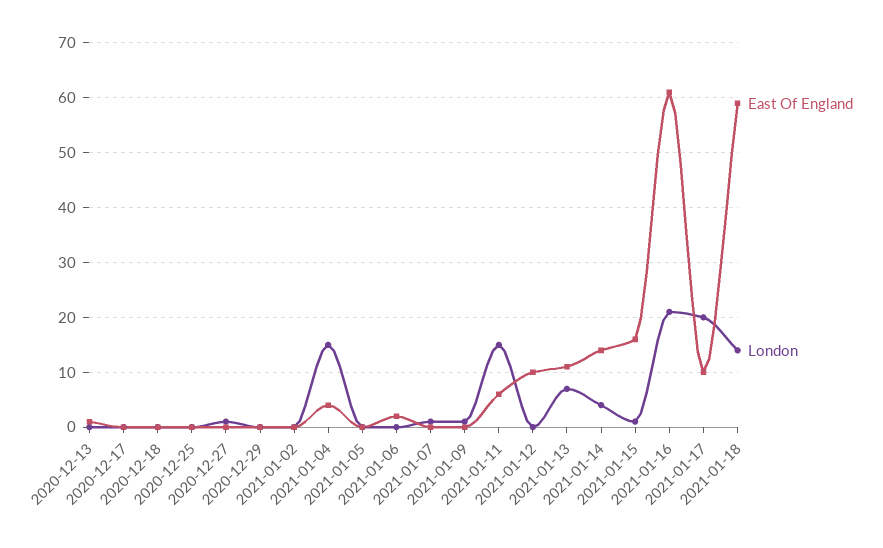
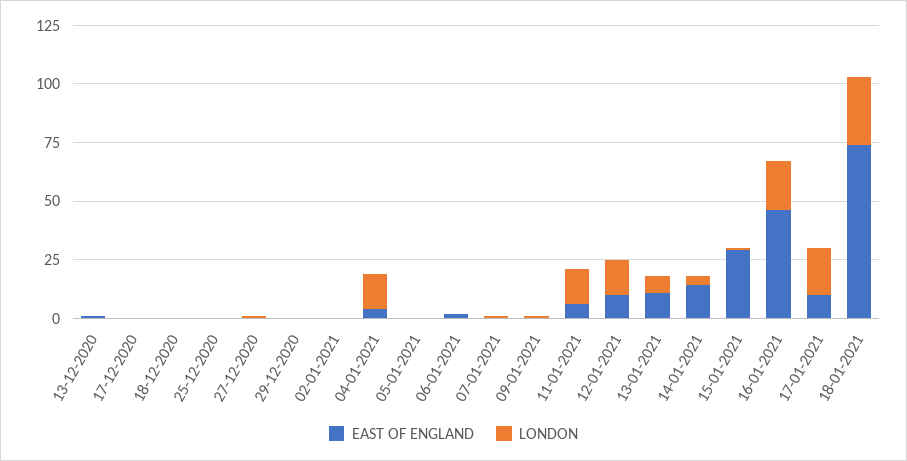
  {
    "East Of England": {
      "2020-12-13": 0,
      "2020-12-17": 0,
      "2020-12-18": 0,
      "2020-12-25": 0,
      "2020-12-27": 0,
      "2020-12-29": 0,
      "2021-01-02": 0,
      "2021-01-04": 5,
      "2021-01-05": 0,
      "2021-01-06": 0,
      "2021-01-07": 0,
      "2021-01-09": 0,
      "2021-01-11": 5,
      "2021-01-12": 10,
      "2021-01-13": 10,
      "2021-01-14": 15,
-     "2021-01-15": 15,
+     "2021-01-15": 30,
-     "2021-01-16": 60,
+     "2021-01-16": 45,
      "2021-01-17": 10,
-     "2021-01-18": 60
+     "2021-01-18": 75
    },
    "London": {
      "2020-12-13": 0,
      "2020-12-17": 0,
      "2020-12-18": 0,
      "2020-12-25": 0,
      "2020-12-27": 0,
      "2020-12-29": 0,
      "2021-01-02": 0,
      "2021-01-04": 15,
      "2021-01-05": 0,
      "2021-01-06": 0,
      "2021-01-07": 0,
      "2021-01-09": 0,
      "2021-01-11": 15,
-     "2021-01-12": 0,
+     "2021-01-12": 15,
      "2021-01-13": 5,
      "2021-01-14": 5,
      "2021-01-15": 0,
      "2021-01-16": 20,
      "2021-01-17": 20,
-     "2021-01-18": 15
+     "2021-01-18": 30
    }
  }

